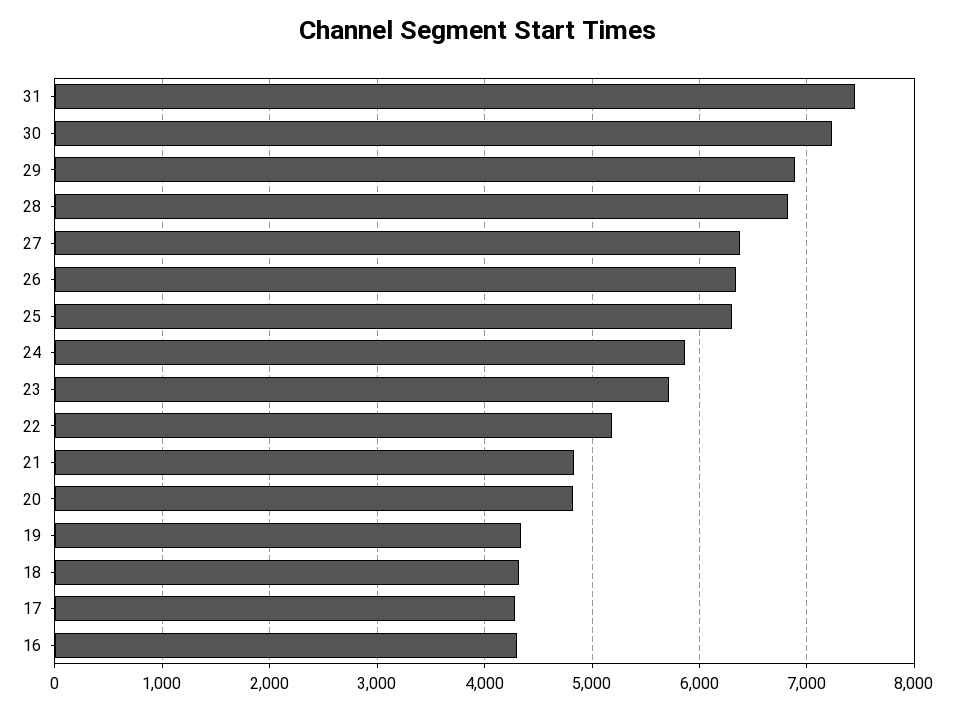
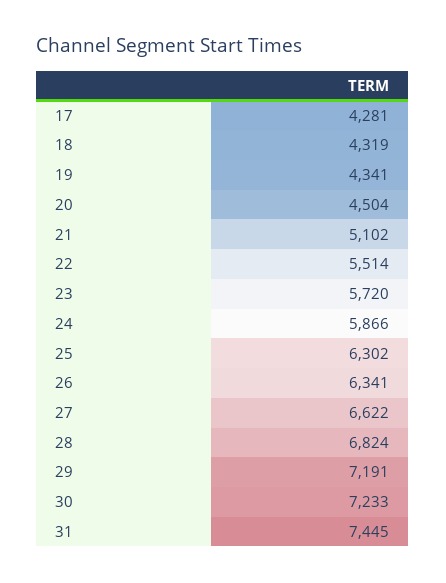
  {
    "31": 7445,
    "30": 7233,
-   "29": 6900,
+   "29": 7191,
    "28": 6824,
-   "27": 6400,
+   "27": 6622,
    "26": 6341,
    "25": 6302,
    "24": 5866,
    "23": 5720,
-   "22": 5200,
+   "22": 5514,
-   "21": 4800,
+   "21": 5102,
-   "20": 4800,
+   "20": 4504,
    "19": 4341,
    "18": 4319,
-   "17": 4281,
+   "17": 4281
-   "16": 4300
  }

